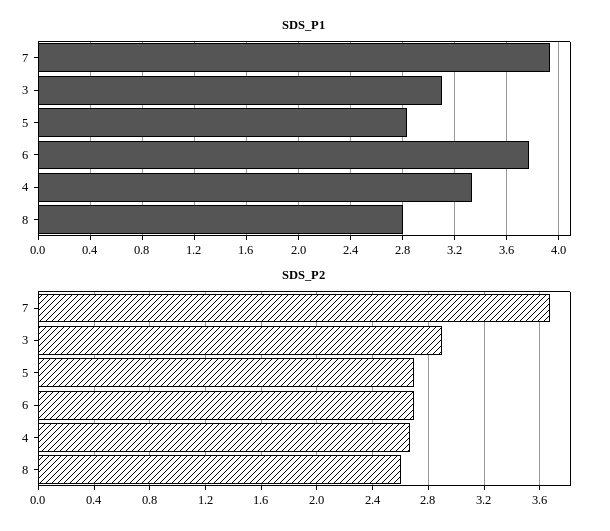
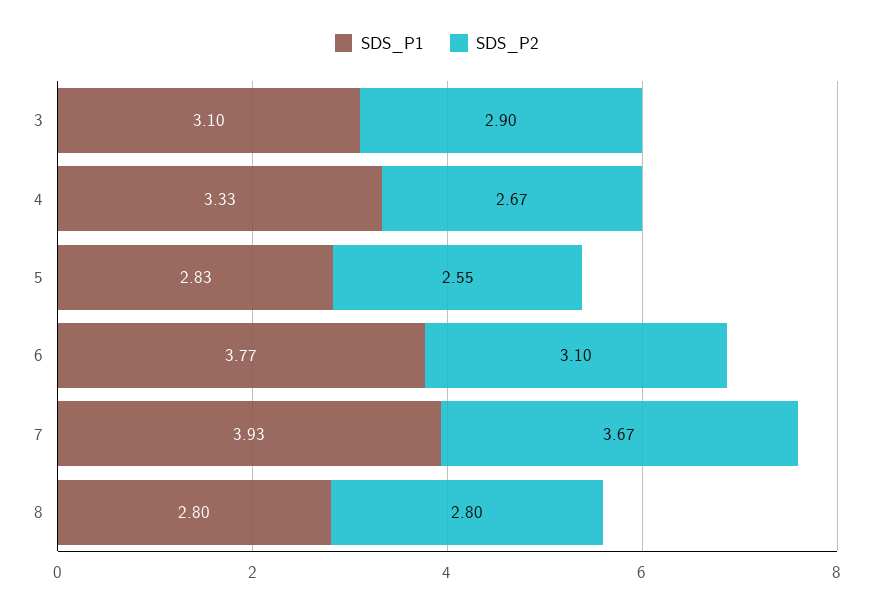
  {
    "SDS_P1": {
      "7": 3.93,
      "3": 3.1,
      "5": 2.83,
      "6": 3.77,
      "4": 3.33,
      "8": 2.8
    },
    "SDS_P2": {
      "7": 3.67,
      "3": 2.9,
-     "5": 2.7,
+     "5": 2.55,
-     "6": 2.7,
+     "6": 3.1,
      "4": 2.67,
-     "8": 2.6
+     "8": 2.8
    }
  }

